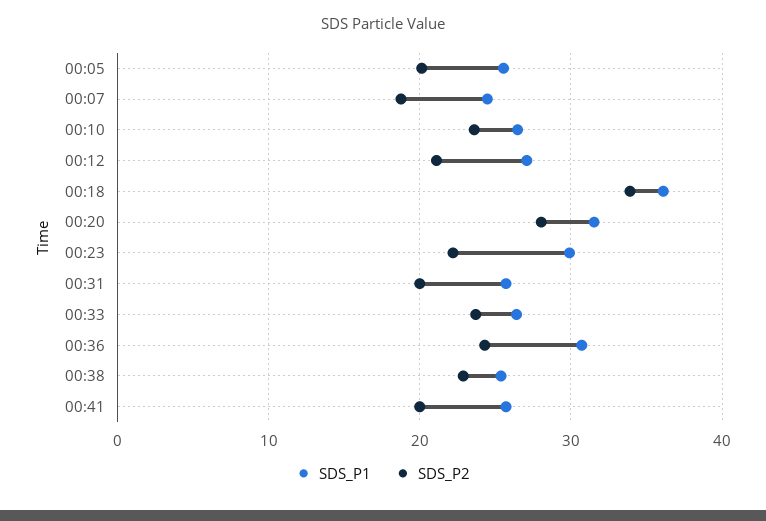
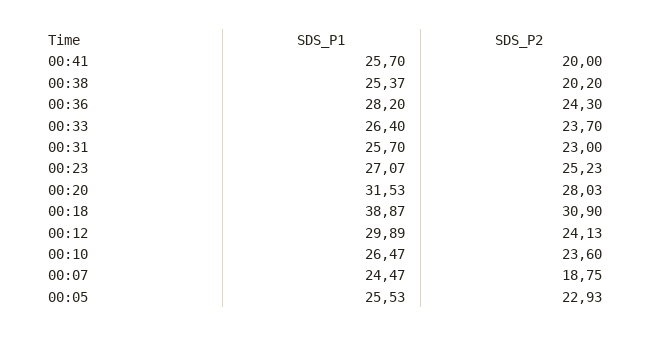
  {
    "SDS_P1": {
      "00:05": 25.53,
      "00:07": 24.47,
      "00:10": 26.47,
-     "00:12": 27,
+     "00:12": 29.89,
-     "00:18": 36,
+     "00:18": 38.87,
      "00:20": 31.53,
-     "00:23": 30,
+     "00:23": 27.07,
      "00:31": 25.7,
      "00:33": 26.4,
-     "00:36": 31,
+     "00:36": 28.2,
      "00:38": 25.37,
      "00:41": 25.7
    },
    "SDS_P2": {
-     "00:05": 20,
+     "00:05": 22.93,
      "00:07": 18.75,
      "00:10": 23.6,
-     "00:12": 21,
+     "00:12": 24.13,
-     "00:18": 34,
+     "00:18": 30.9,
      "00:20": 28.03,
-     "00:23": 22,
+     "00:23": 25.23,
-     "00:31": 20,
+     "00:31": 23,
      "00:33": 23.7,
      "00:36": 24.3,
-     "00:38": 23,
+     "00:38": 20.2,
      "00:41": 20
    }
  }

